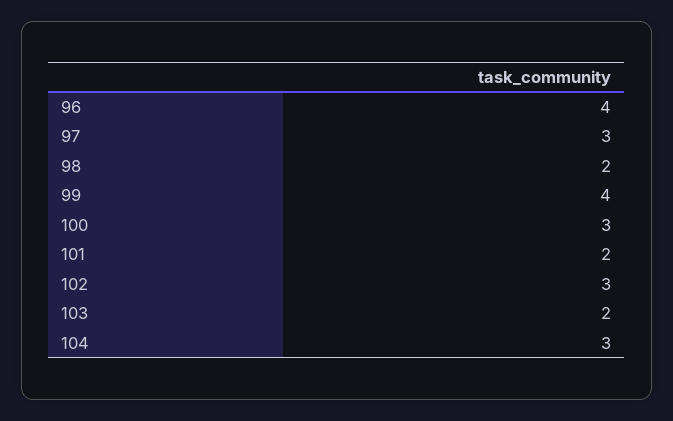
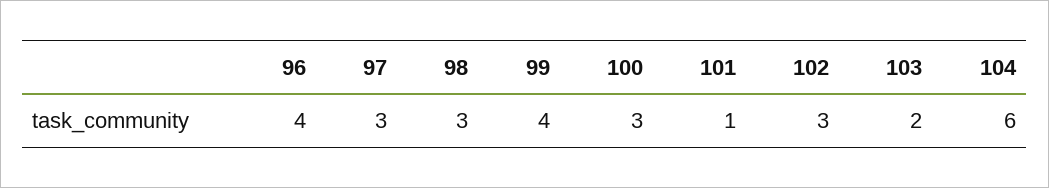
  {
    "96": 4,
    "97": 3,
-   "98": 2,
+   "98": 3,
    "99": 4,
    "100": 3,
-   "101": 2,
+   "101": 1,
    "102": 3,
    "103": 2,
-   "104": 3
+   "104": 6
  }

